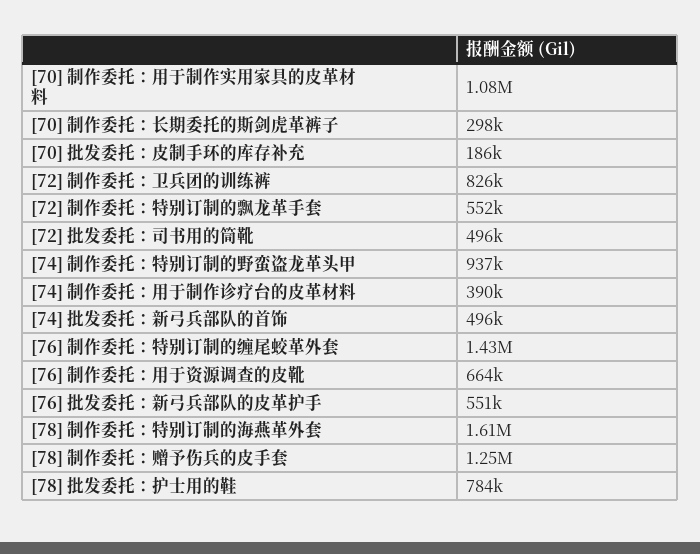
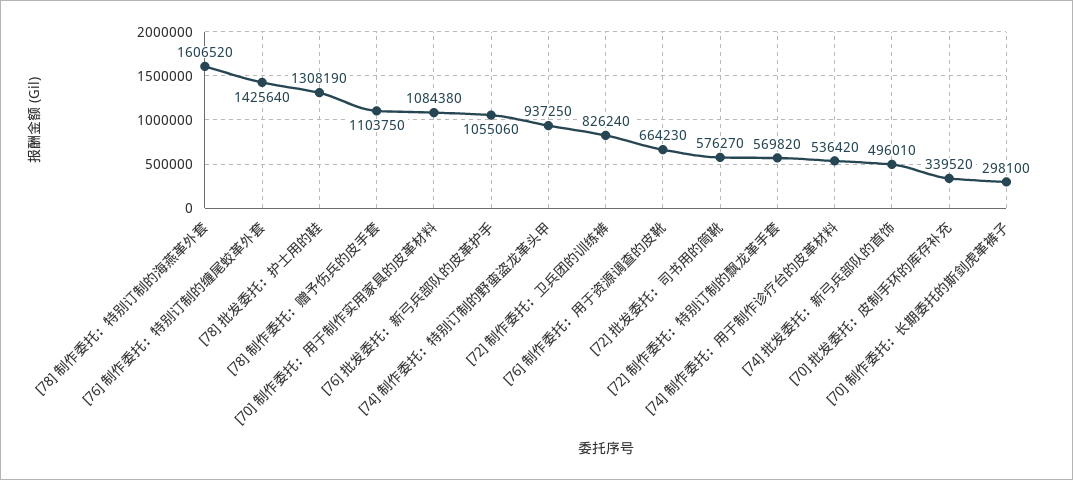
  {
    "[70] 制作委托：用于制作实用家具的皮革材料": 1084380,
    "[70] 制作委托：长期委托的斯剑虎革裤子": 298100,
-   "[70] 批发委托：皮制手环的库存补充": 186000,
+   "[70] 批发委托：皮制手环的库存补充": 339520,
    "[72] 制作委托：卫兵团的训练裤": 826240,
-   "[72] 制作委托：特别订制的飘龙革手套": 552000,
+   "[72] 制作委托：特别订制的飘龙革手套": 569820,
-   "[72] 批发委托：司书用的筒靴": 496000,
+   "[72] 批发委托：司书用的筒靴": 576270,
    "[74] 制作委托：特别订制的野蛮盗龙革头甲": 937250,
-   "[74] 制作委托：用于制作诊疗台的皮革材料": 390000,
+   "[74] 制作委托：用于制作诊疗台的皮革材料": 536420,
    "[74] 批发委托：新弓兵部队的首饰": 496010,
    "[76] 制作委托：特别订制的缠尾蛟革外套": 1425640,
    "[76] 制作委托：用于资源调查的皮靴": 664230,
-   "[76] 批发委托：新弓兵部队的皮革护手": 551000,
+   "[76] 批发委托：新弓兵部队的皮革护手": 1055060,
    "[78] 制作委托：特别订制的海燕革外套": 1606520,
-   "[78] 制作委托：赠予伤兵的皮手套": 1250000,
+   "[78] 制作委托：赠予伤兵的皮手套": 1103750,
-   "[78] 批发委托：护士用的鞋": 784000
+   "[78] 批发委托：护士用的鞋": 1308190
  }

